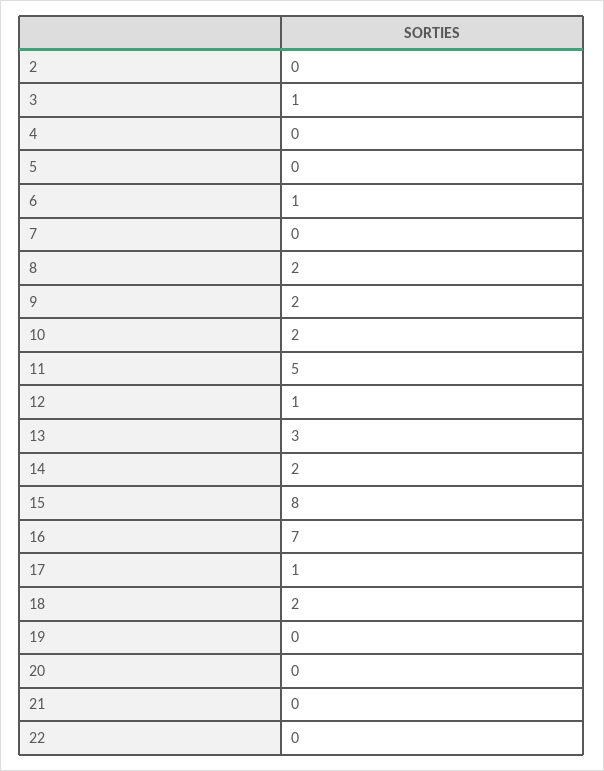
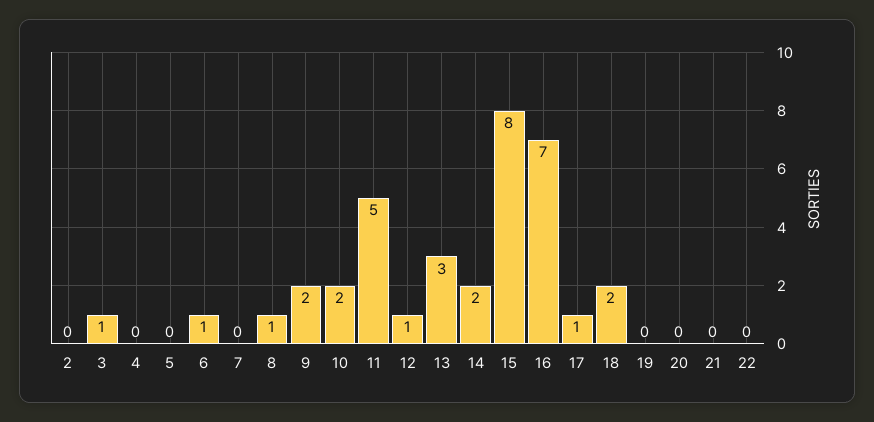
  {
    "2": 0,
    "3": 1,
    "4": 0,
    "5": 0,
    "6": 1,
    "7": 0,
-   "8": 2,
+   "8": 1,
    "9": 2,
    "10": 2,
    "11": 5,
    "12": 1,
    "13": 3,
    "14": 2,
    "15": 8,
    "16": 7,
    "17": 1,
    "18": 2,
    "19": 0,
    "20": 0,
    "21": 0,
    "22": 0
  }

